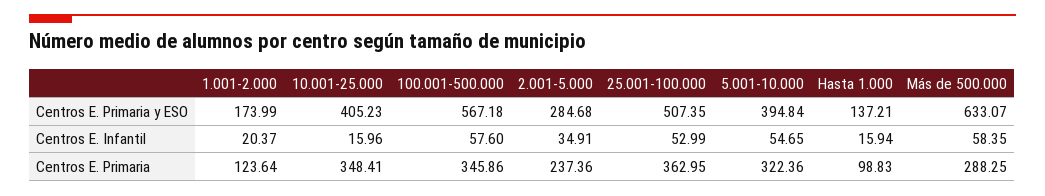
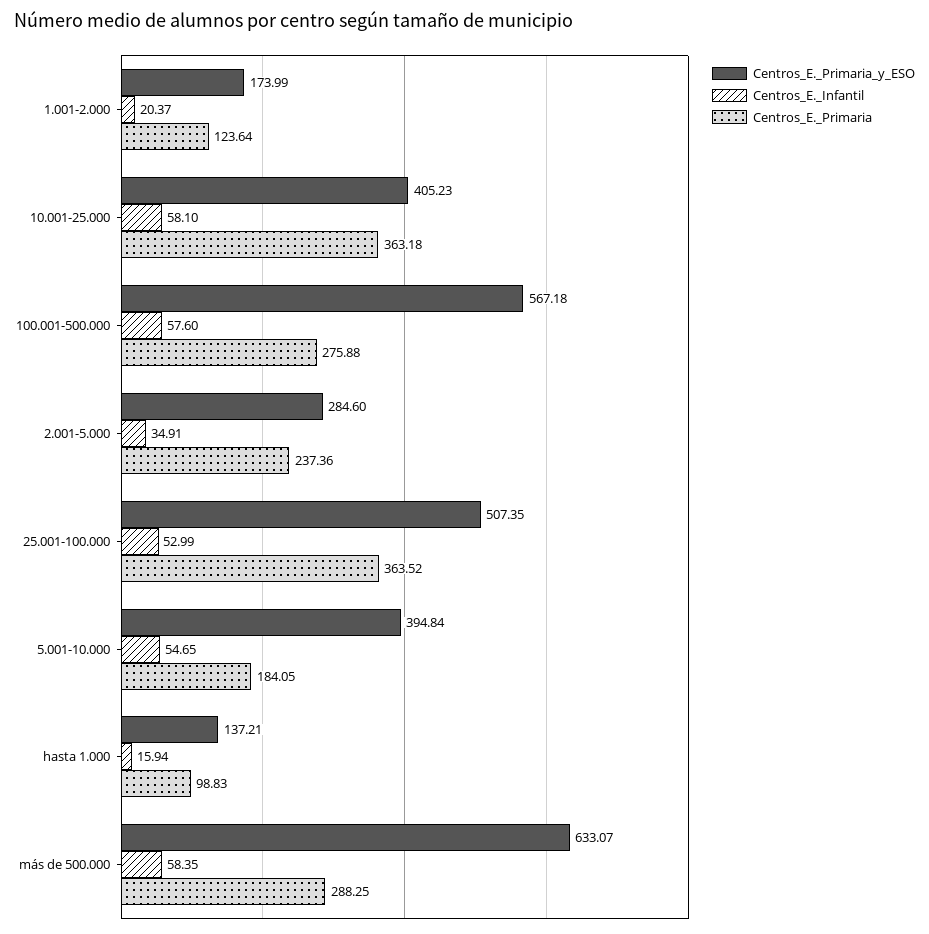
  {
    "Centros E. Primaria y ESO": {
      "1.001-2.000": 173.99,
      "10.001-25.000": 405.23,
      "100.001-500.000": 567.18,
-     "2.001-5.000": 284.68,
+     "2.001-5.000": 284.6,
      "25.001-100.000": 507.35,
      "5.001-10.000": 394.84,
      "Hasta 1.000": 137.21,
      "Más de 500.000": 633.07
    },
    "Centros E. Infantil": {
      "1.001-2.000": 20.37,
-     "10.001-25.000": 15.96,
+     "10.001-25.000": 58.1,
      "100.001-500.000": 57.6,
      "2.001-5.000": 34.91,
      "25.001-100.000": 52.99,
      "5.001-10.000": 54.65,
      "Hasta 1.000": 15.94,
      "Más de 500.000": 58.35
    },
    "Centros E. Primaria": {
      "1.001-2.000": 123.64,
-     "10.001-25.000": 348.41,
+     "10.001-25.000": 363.18,
-     "100.001-500.000": 345.86,
+     "100.001-500.000": 275.88,
      "2.001-5.000": 237.36,
-     "25.001-100.000": 362.95,
+     "25.001-100.000": 363.52,
-     "5.001-10.000": 322.36,
+     "5.001-10.000": 184.05,
      "Hasta 1.000": 98.83,
      "Más de 500.000": 288.25
    }
  }

